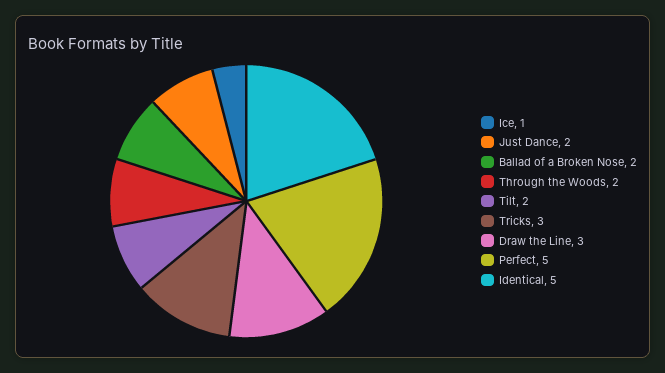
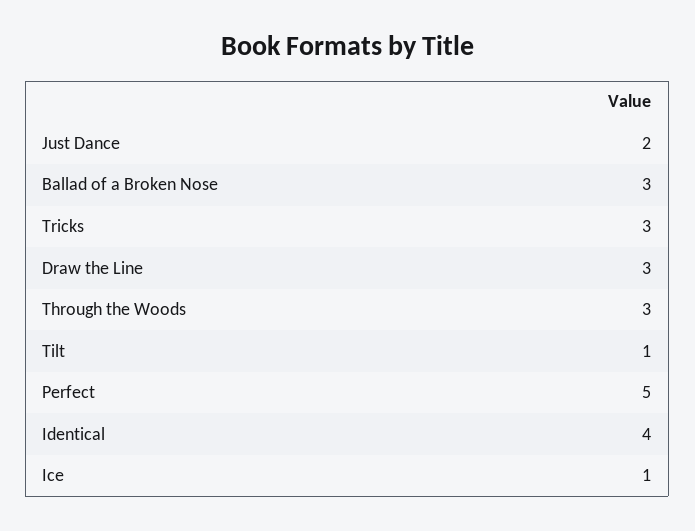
  {
    "Ice": 1,
    "Just Dance": 2,
-   "Ballad of a Broken Nose": 2,
+   "Ballad of a Broken Nose": 3,
-   "Through the Woods": 2,
+   "Through the Woods": 3,
-   "Tilt": 2,
+   "Tilt": 1,
    "Tricks": 3,
    "Draw the Line": 3,
    "Perfect": 5,
-   "Identical": 5
+   "Identical": 4
  }

